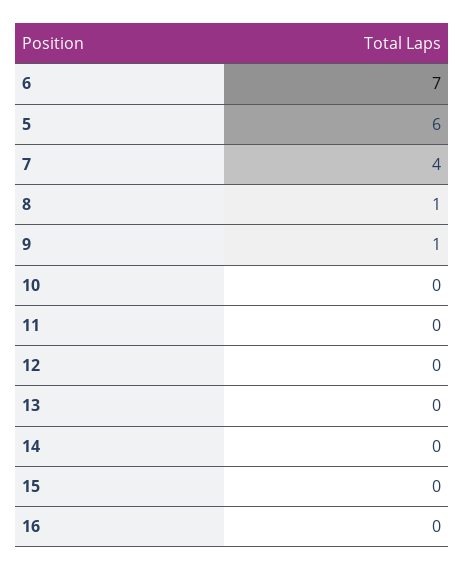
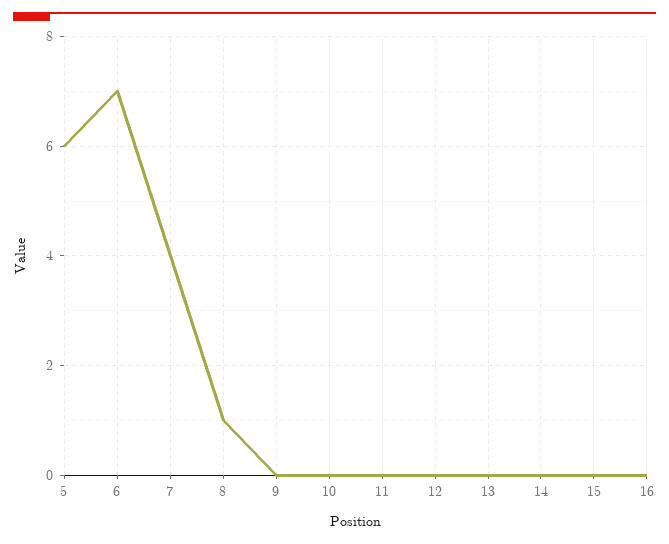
  {
    "6": 7,
    "5": 6,
    "7": 4,
    "8": 1,
-   "9": 1,
+   "9": 0,
    "10": 0,
    "11": 0,
    "12": 0,
    "13": 0,
    "14": 0,
    "15": 0,
    "16": 0
  }

